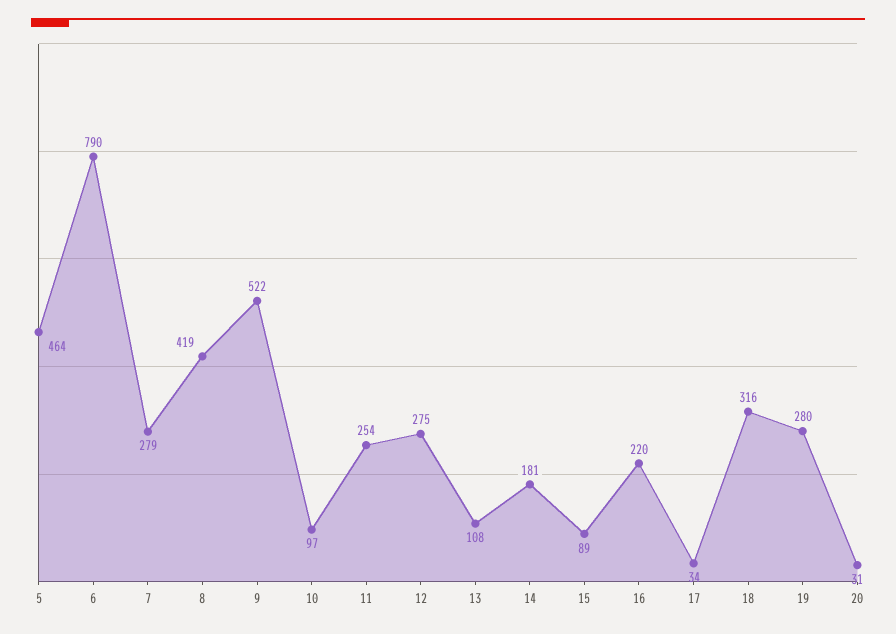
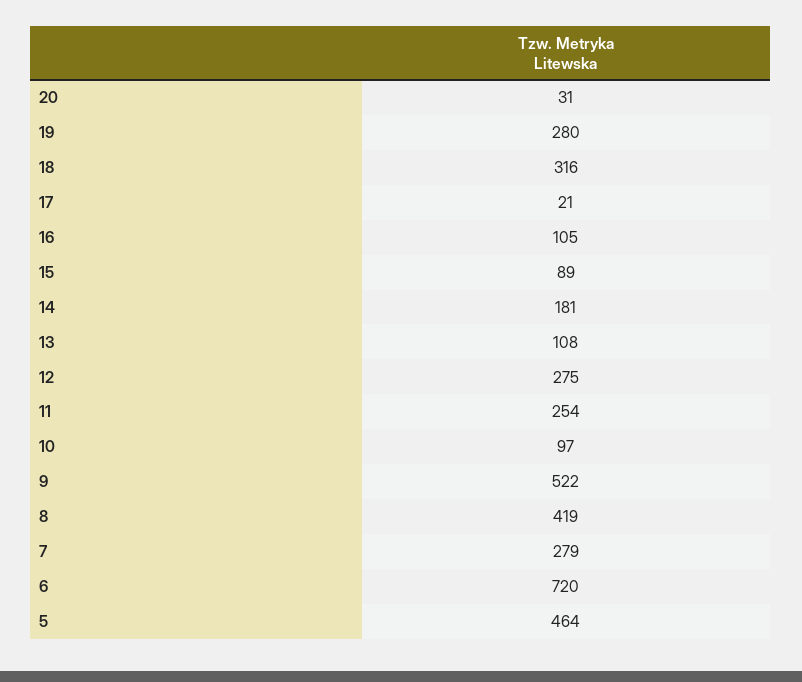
  {
    "5": 464,
-   "6": 790,
+   "6": 720,
    "7": 279,
    "8": 419,
    "9": 522,
    "10": 97,
    "11": 254,
    "12": 275,
    "13": 108,
    "14": 181,
    "15": 89,
-   "16": 220,
+   "16": 105,
-   "17": 34,
+   "17": 21,
    "18": 316,
    "19": 280,
    "20": 31
  }

